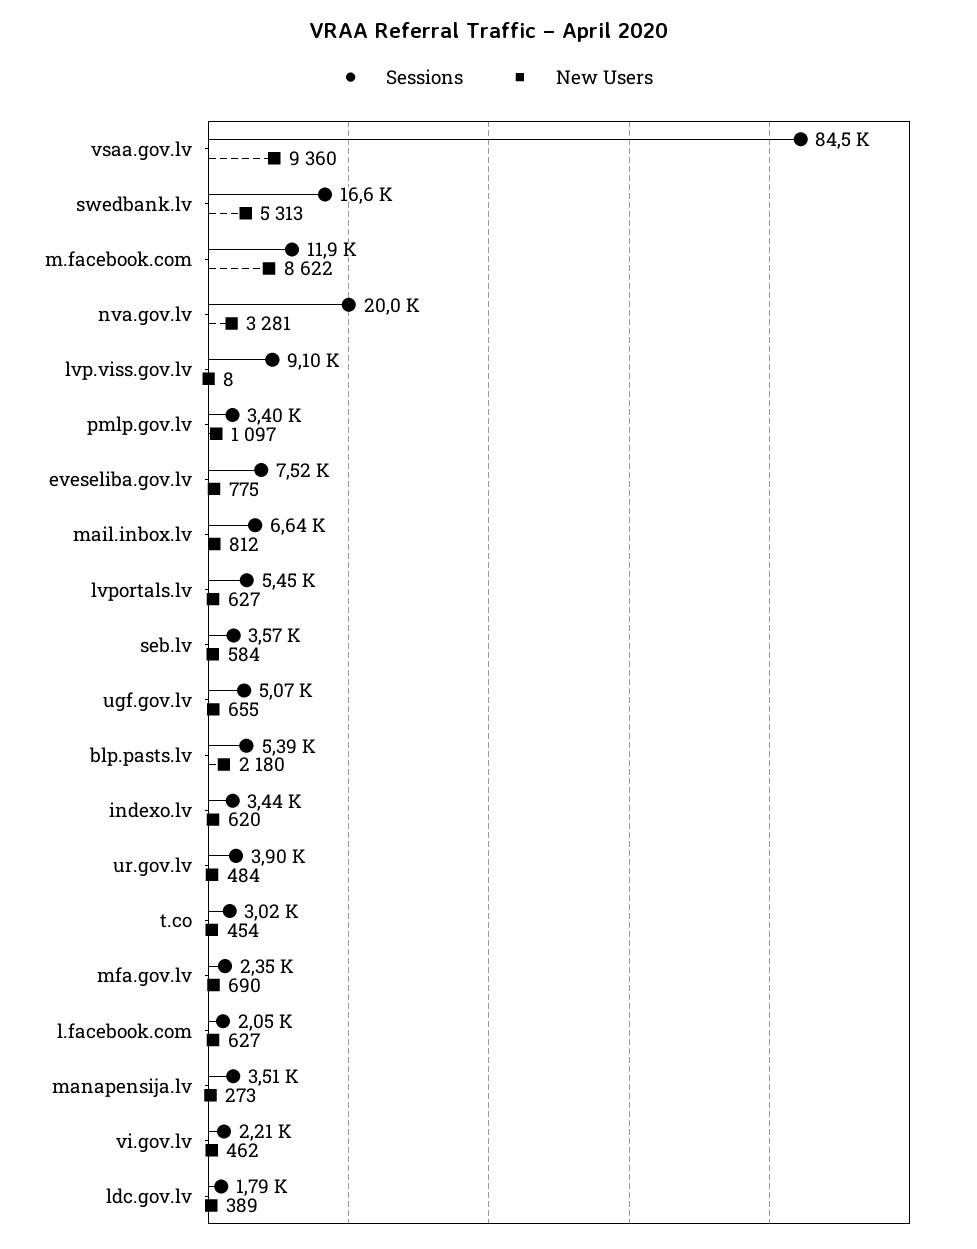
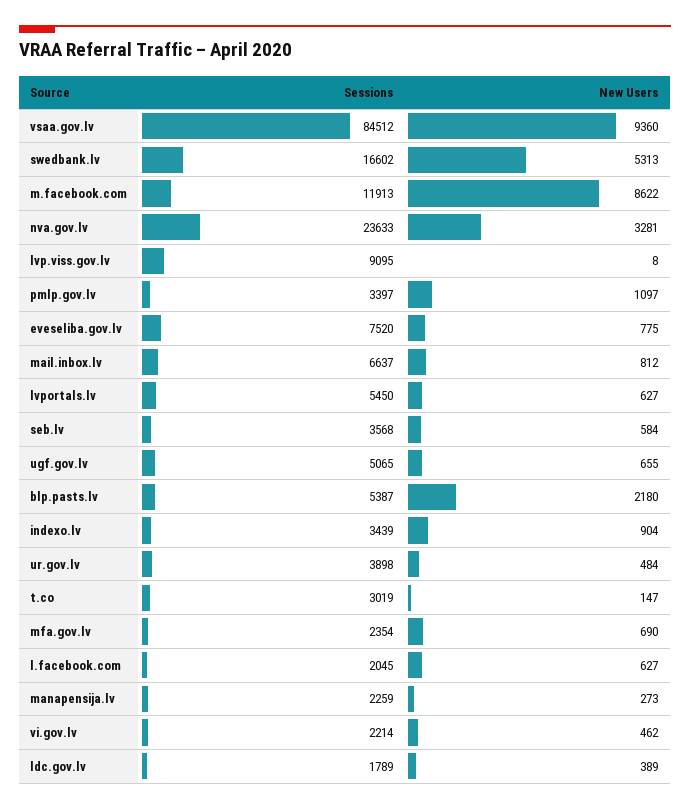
  {
    "Sessions": {
      "vsaa.gov.lv": 84512,
      "swedbank.lv": 16602,
      "m.facebook.com": 11913,
-     "nva.gov.lv": 20000,
+     "nva.gov.lv": 23633,
      "lvp.viss.gov.lv": 9095,
      "pmlp.gov.lv": 3397,
      "eveseliba.gov.lv": 7520,
      "mail.inbox.lv": 6637,
      "lvportals.lv": 5450,
      "seb.lv": 3568,
      "ugf.gov.lv": 5065,
      "blp.pasts.lv": 5387,
      "indexo.lv": 3439,
      "ur.gov.lv": 3898,
      "t.co": 3019,
      "mfa.gov.lv": 2354,
      "l.facebook.com": 2045,
-     "manapensija.lv": 3510,
+     "manapensija.lv": 2259,
      "vi.gov.lv": 2214,
      "ldc.gov.lv": 1789
    },
    "New Users": {
      "vsaa.gov.lv": 9360,
      "swedbank.lv": 5313,
      "m.facebook.com": 8622,
      "nva.gov.lv": 3281,
      "lvp.viss.gov.lv": 8,
      "pmlp.gov.lv": 1097,
      "eveseliba.gov.lv": 775,
      "mail.inbox.lv": 812,
      "lvportals.lv": 627,
      "seb.lv": 584,
      "ugf.gov.lv": 655,
      "blp.pasts.lv": 2180,
-     "indexo.lv": 620,
+     "indexo.lv": 904,
      "ur.gov.lv": 484,
-     "t.co": 454,
+     "t.co": 147,
      "mfa.gov.lv": 690,
      "l.facebook.com": 627,
      "manapensija.lv": 273,
      "vi.gov.lv": 462,
      "ldc.gov.lv": 389
    }
  }

